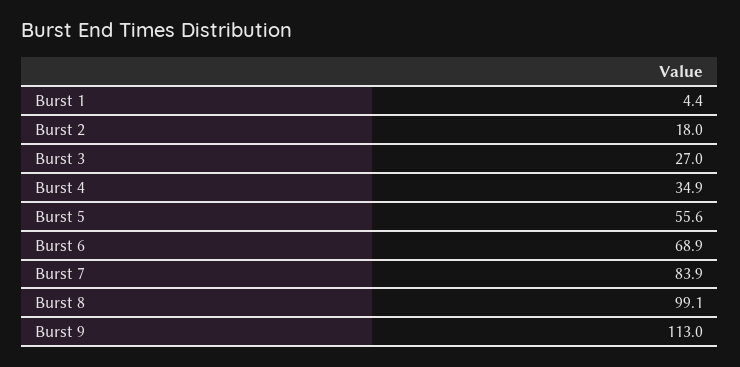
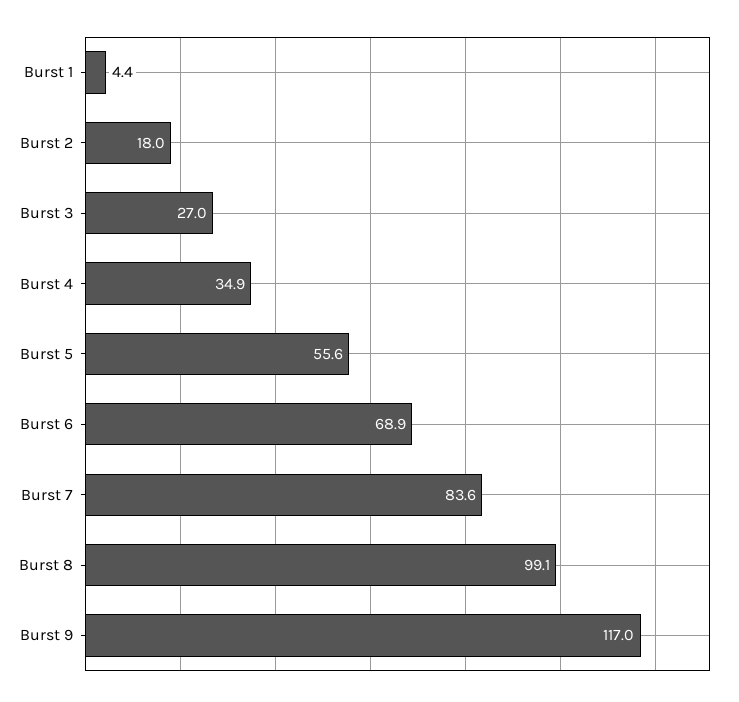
  {
    "Burst 1": 4.4,
    "Burst 2": 18,
    "Burst 3": 27,
    "Burst 4": 34.9,
    "Burst 5": 55.6,
    "Burst 6": 68.9,
-   "Burst 7": 83.9,
+   "Burst 7": 83.6,
    "Burst 8": 99.1,
-   "Burst 9": 113
+   "Burst 9": 117
  }

